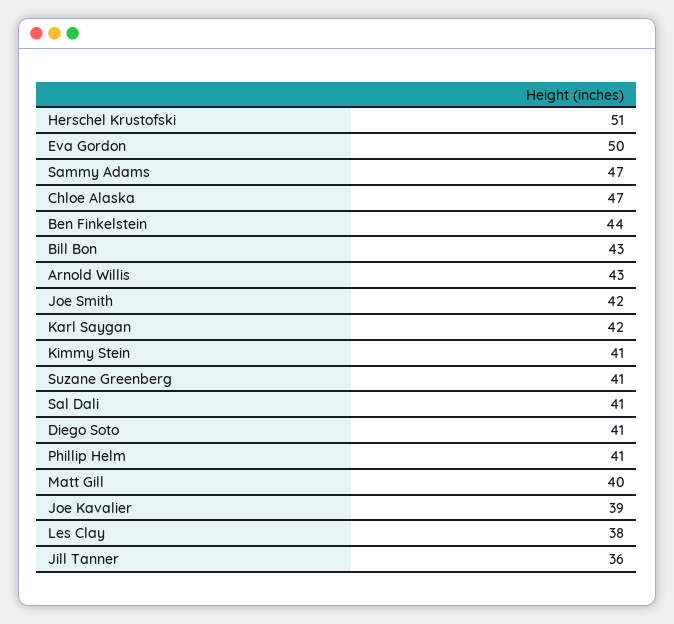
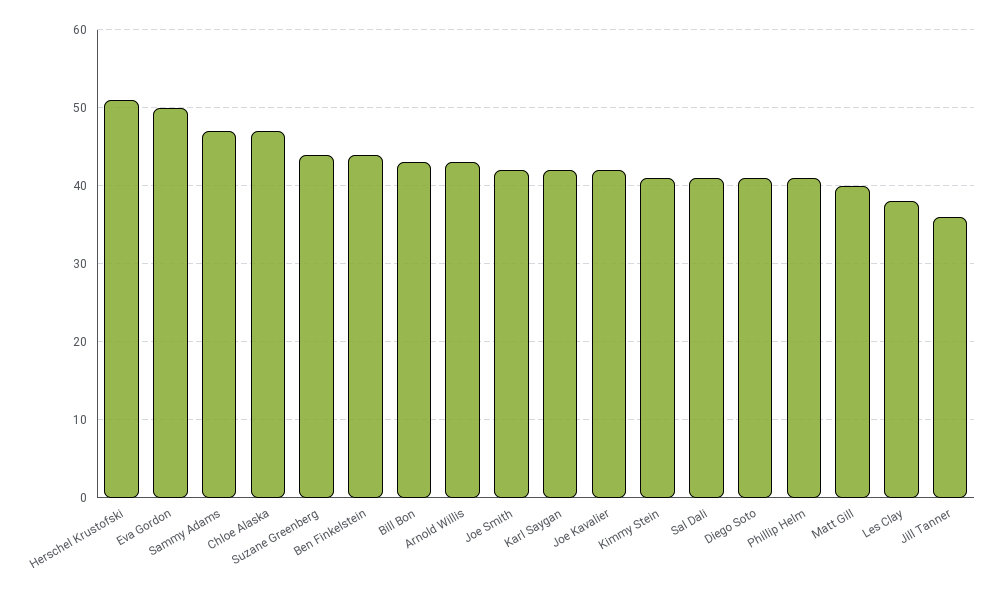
  {
    "Herschel Krustofski": 51,
    "Eva Gordon": 50,
    "Sammy Adams": 47,
    "Chloe Alaska": 47,
    "Ben Finkelstein": 44,
    "Bill Bon": 43,
    "Arnold Willis": 43,
    "Joe Smith": 42,
    "Karl Saygan": 42,
    "Kimmy Stein": 41,
-   "Suzane Greenberg": 41,
+   "Suzane Greenberg": 44,
    "Sal Dali": 41,
    "Diego Soto": 41,
    "Phillip Helm": 41,
    "Matt Gill": 40,
-   "Joe Kavalier": 39,
+   "Joe Kavalier": 42,
    "Les Clay": 38,
    "Jill Tanner": 36
  }

